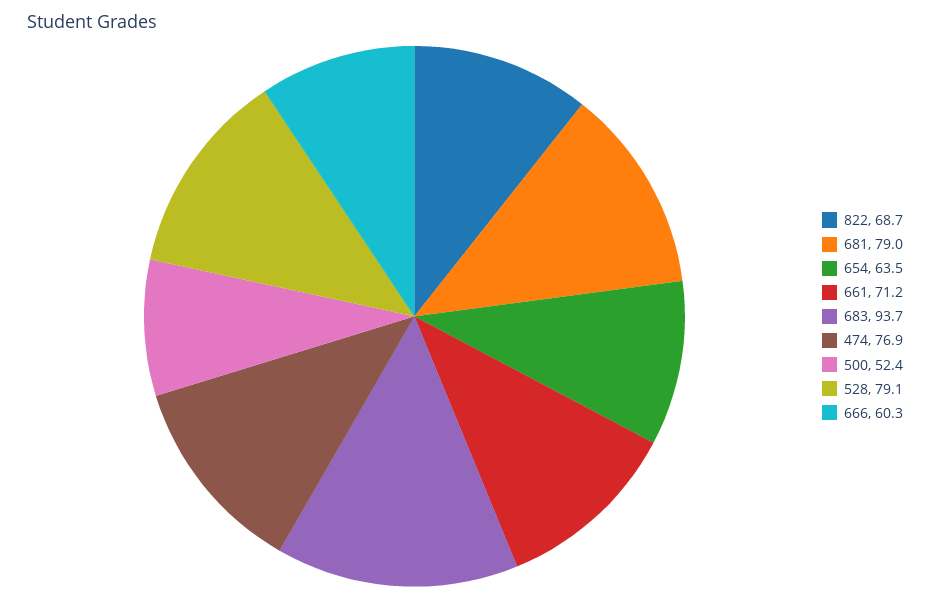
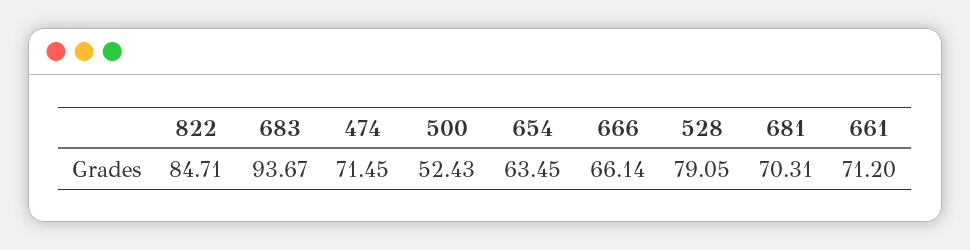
  {
-   "822": 68.7,
+   "822": 84.71,
-   "681": 79,
+   "681": 70.31,
    "654": 63.45,
    "661": 71.2,
    "683": 93.67,
-   "474": 76.9,
+   "474": 71.45,
    "500": 52.43,
    "528": 79.05,
-   "666": 60.3
+   "666": 66.14
  }

